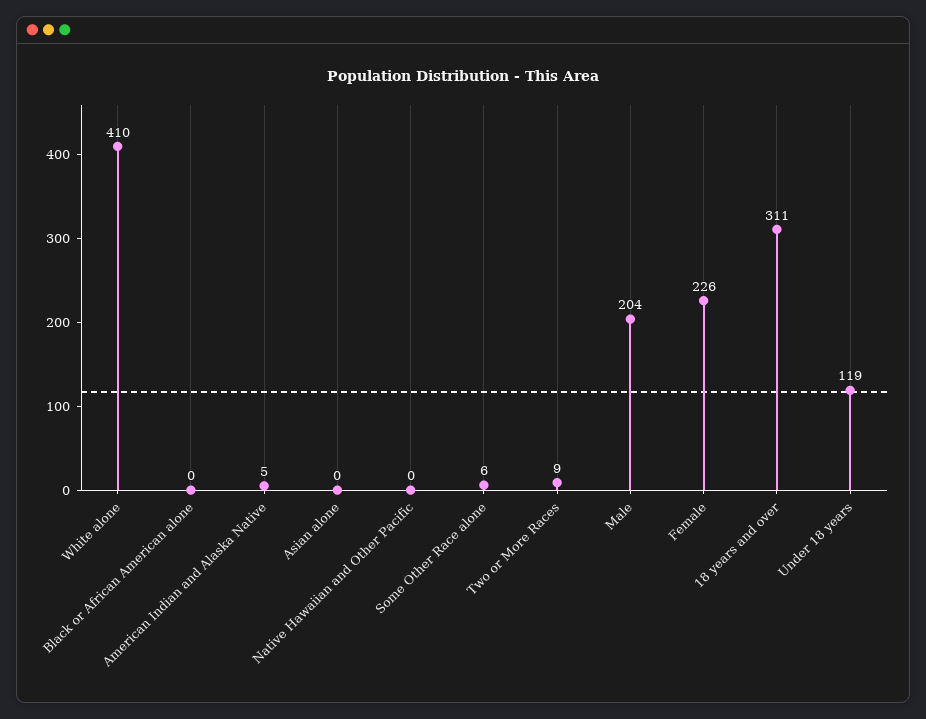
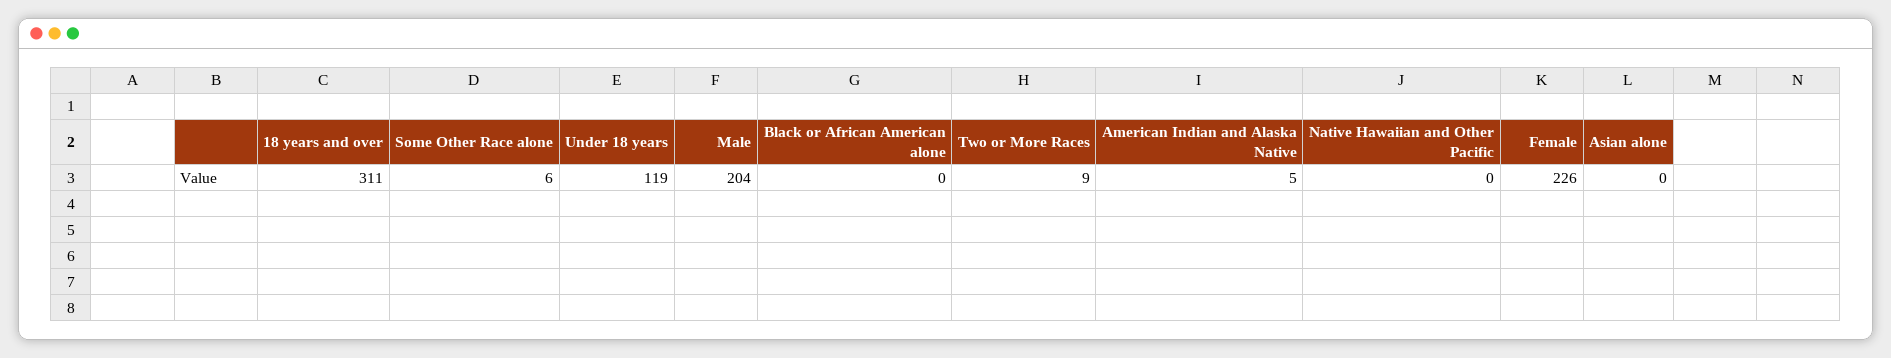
  {
-   "White alone": 410,
    "Black or African American alone": 0,
    "American Indian and Alaska Native": 5,
    "Asian alone": 0,
    "Native Hawaiian and Other Pacific": 0,
    "Some Other Race alone": 6,
    "Two or More Races": 9,
    "Male": 204,
    "Female": 226,
    "18 years and over": 311,
    "Under 18 years": 119
  }

